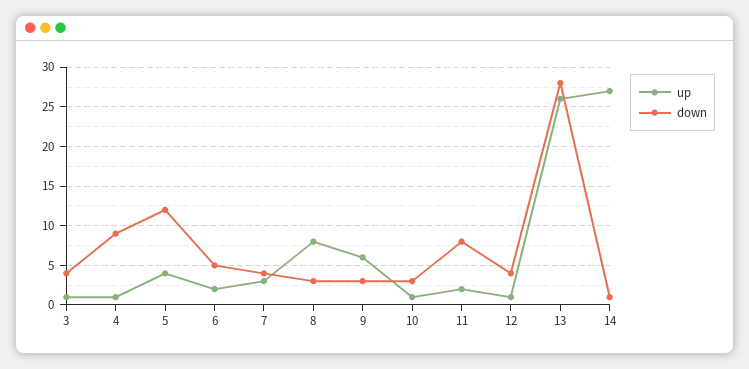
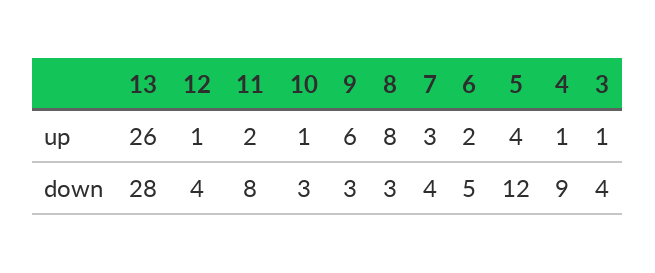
  {
    "up": {
      "3": 1,
      "4": 1,
      "5": 4,
      "6": 2,
      "7": 3,
      "8": 8,
      "9": 6,
      "10": 1,
      "11": 2,
      "12": 1,
-     "13": 26,
+     "13": 26
-     "14": 27
    },
    "down": {
      "3": 4,
      "4": 9,
      "5": 12,
      "6": 5,
      "7": 4,
      "8": 3,
      "9": 3,
      "10": 3,
      "11": 8,
      "12": 4,
-     "13": 28,
+     "13": 28
-     "14": 1
    }
  }

